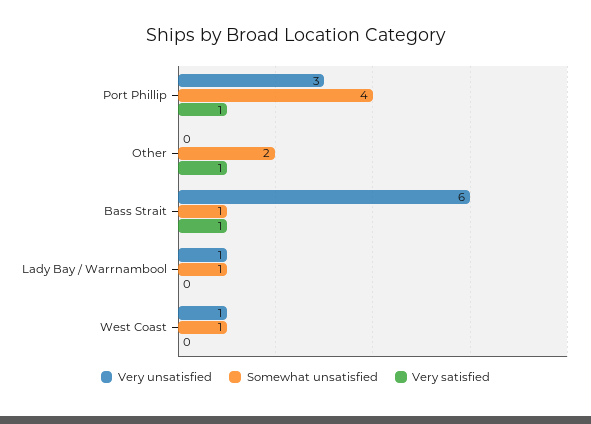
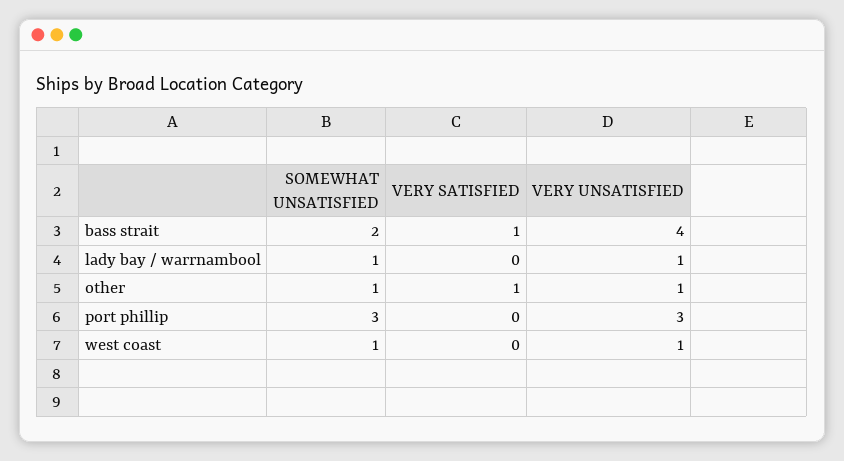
  {
    "Very unsatisfied": {
      "Port Phillip": 3,
-     "Other": 0,
+     "Other": 1,
-     "Bass Strait": 6,
+     "Bass Strait": 4,
      "Lady Bay / Warrnambool": 1,
      "West Coast": 1
    },
    "Somewhat unsatisfied": {
-     "Port Phillip": 4,
+     "Port Phillip": 3,
-     "Other": 2,
+     "Other": 1,
-     "Bass Strait": 1,
+     "Bass Strait": 2,
      "Lady Bay / Warrnambool": 1,
      "West Coast": 1
    },
    "Very satisfied": {
-     "Port Phillip": 1,
+     "Port Phillip": 0,
      "Other": 1,
      "Bass Strait": 1,
      "Lady Bay / Warrnambool": 0,
      "West Coast": 0
    }
  }

